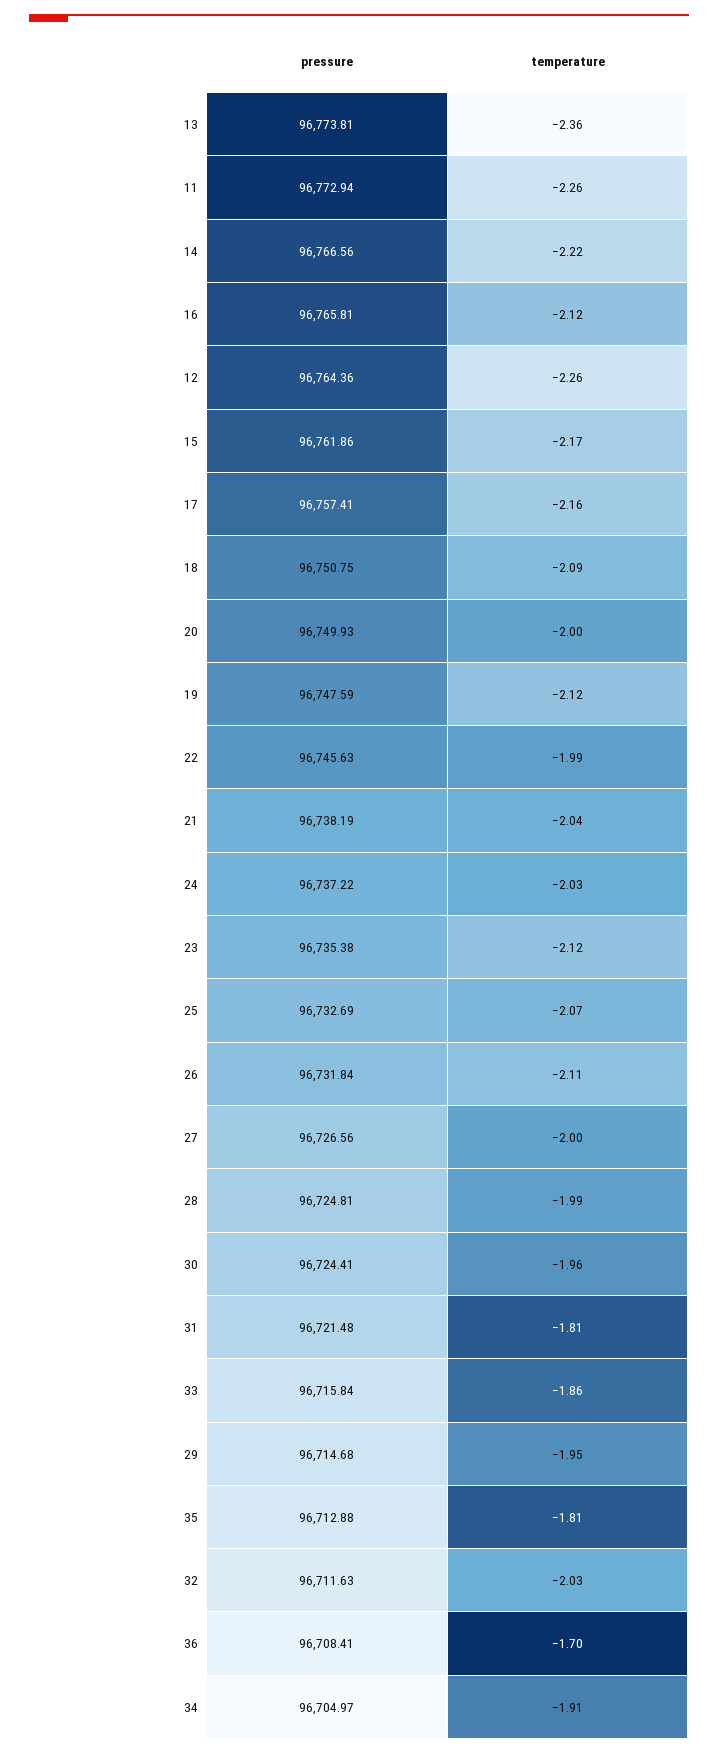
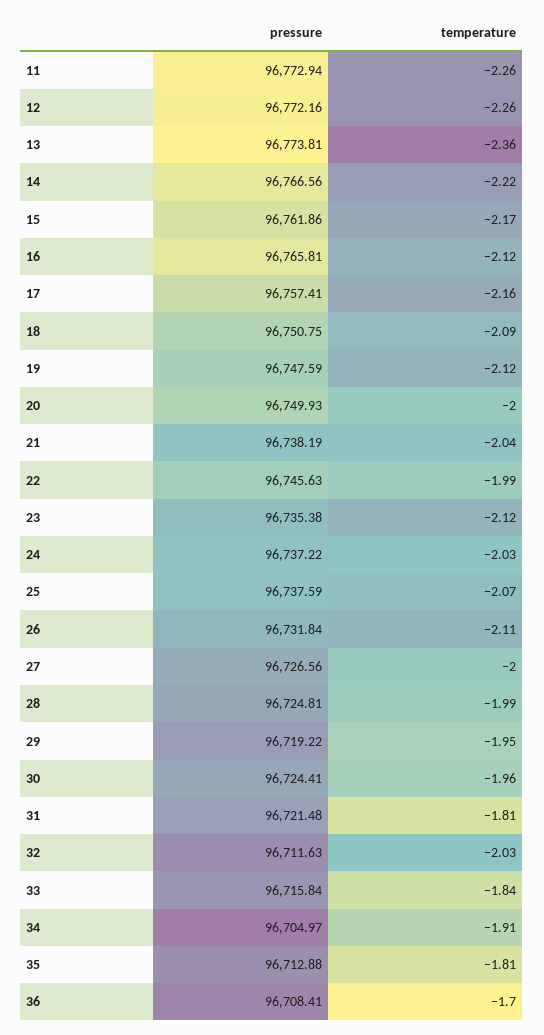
  {
    "pressure": {
      "13": 96773.81,
      "11": 96772.94,
      "14": 96766.56,
      "16": 96765.81,
-     "12": 96764.36,
+     "12": 96772.16,
      "15": 96761.86,
      "17": 96757.41,
      "18": 96750.75,
      "20": 96749.93,
      "19": 96747.59,
      "22": 96745.63,
      "21": 96738.19,
      "24": 96737.22,
      "23": 96735.38,
-     "25": 96732.69,
+     "25": 96737.59,
      "26": 96731.84,
      "27": 96726.56,
      "28": 96724.81,
      "30": 96724.41,
      "31": 96721.48,
      "33": 96715.84,
-     "29": 96714.68,
+     "29": 96719.22,
      "35": 96712.88,
      "32": 96711.63,
      "36": 96708.41,
      "34": 96704.97
    },
    "temperature": {
      "13": -2.36,
      "11": -2.26,
      "14": -2.22,
      "16": -2.12,
      "12": -2.26,
      "15": -2.17,
      "17": -2.16,
      "18": -2.09,
      "20": -2,
      "19": -2.12,
      "22": -1.99,
      "21": -2.04,
      "24": -2.03,
      "23": -2.12,
      "25": -2.07,
      "26": -2.11,
      "27": -2,
      "28": -1.99,
      "30": -1.96,
      "31": -1.81,
-     "33": -1.86,
+     "33": -1.84,
      "29": -1.95,
      "35": -1.81,
      "32": -2.03,
      "36": -1.7,
      "34": -1.91
    }
  }

